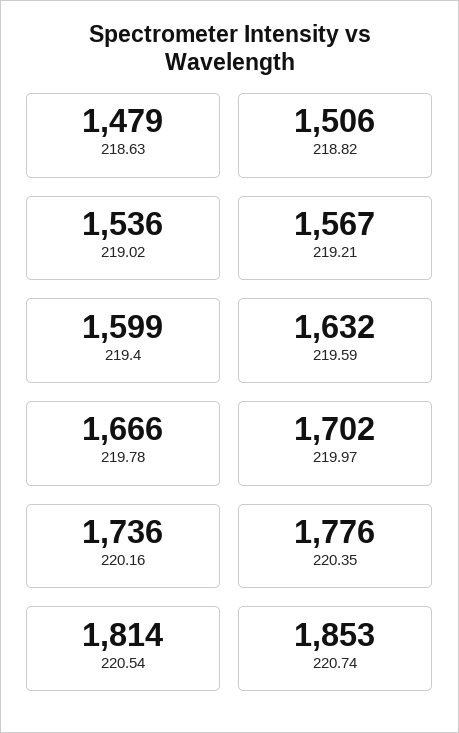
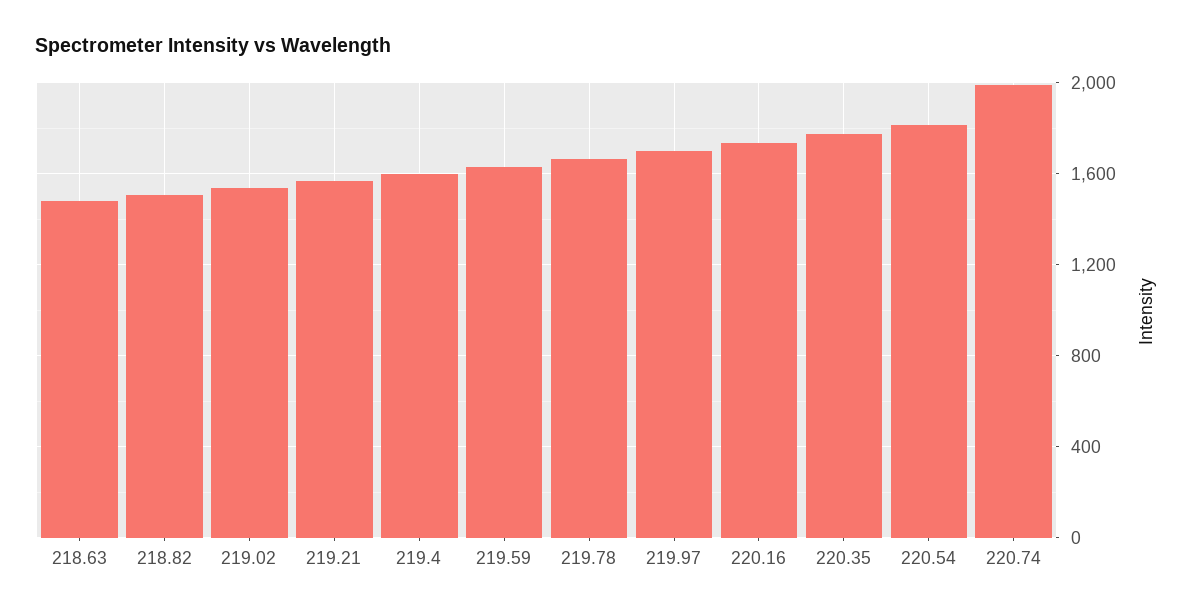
  {
    "218.63": 1479,
    "218.82": 1506,
    "219.02": 1536,
    "219.21": 1567,
    "219.4": 1599,
    "219.59": 1632,
    "219.78": 1666,
    "219.97": 1702,
    "220.16": 1736,
    "220.35": 1776,
    "220.54": 1814,
-   "220.74": 1853
+   "220.74": 2000
  }

